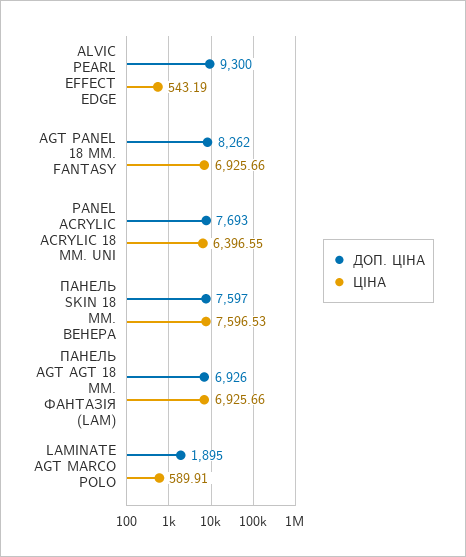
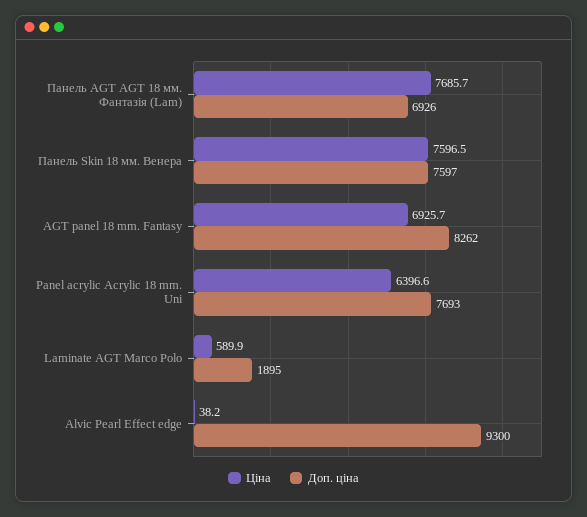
  {
    "ДОП. ЦІНА": {
      "ALVIC PEARL EFFECT EDGE": 9300,
      "AGT PANEL 18 MM. FANTASY": 8262,
      "PANEL ACRYLIC ACRYLIC 18 MM. UNI": 7693,
      "ПАНЕЛЬ SKIN 18 ММ. ВЕНЕРА": 7597,
      "ПАНЕЛЬ AGT AGT 18 ММ. ФАНТАЗІЯ (LAM)": 6926,
      "LAMINATE AGT MARCO POLO": 1895
    },
    "ЦІНА": {
-     "ALVIC PEARL EFFECT EDGE": 543.19,
+     "ALVIC PEARL EFFECT EDGE": 38.2,
      "AGT PANEL 18 MM. FANTASY": 6925.66,
      "PANEL ACRYLIC ACRYLIC 18 MM. UNI": 6396.55,
      "ПАНЕЛЬ SKIN 18 ММ. ВЕНЕРА": 7596.53,
-     "ПАНЕЛЬ AGT AGT 18 ММ. ФАНТАЗІЯ (LAM)": 6925.66,
+     "ПАНЕЛЬ AGT AGT 18 ММ. ФАНТАЗІЯ (LAM)": 7685.7,
      "LAMINATE AGT MARCO POLO": 589.91
    }
  }

